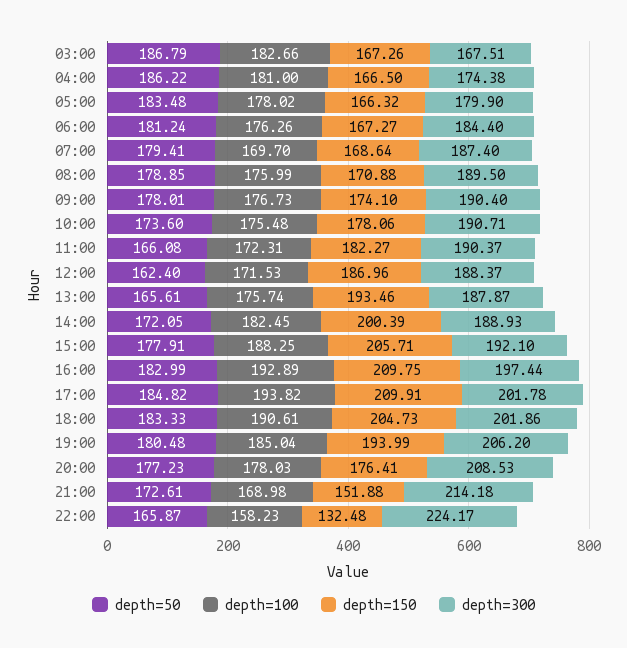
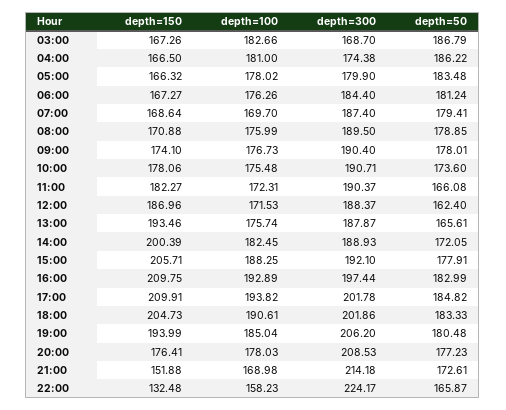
  {
    "depth=50": {
      "03:00": 186.79,
      "04:00": 186.22,
      "05:00": 183.48,
      "06:00": 181.24,
      "07:00": 179.41,
      "08:00": 178.85,
      "09:00": 178.01,
      "10:00": 173.6,
      "11:00": 166.08,
      "12:00": 162.4,
      "13:00": 165.61,
      "14:00": 172.05,
      "15:00": 177.91,
      "16:00": 182.99,
      "17:00": 184.82,
      "18:00": 183.33,
      "19:00": 180.48,
      "20:00": 177.23,
      "21:00": 172.61,
      "22:00": 165.87
    },
    "depth=100": {
      "03:00": 182.66,
      "04:00": 181,
      "05:00": 178.02,
      "06:00": 176.26,
      "07:00": 169.7,
      "08:00": 175.99,
      "09:00": 176.73,
      "10:00": 175.48,
      "11:00": 172.31,
      "12:00": 171.53,
      "13:00": 175.74,
      "14:00": 182.45,
      "15:00": 188.25,
      "16:00": 192.89,
      "17:00": 193.82,
      "18:00": 190.61,
      "19:00": 185.04,
      "20:00": 178.03,
      "21:00": 168.98,
      "22:00": 158.23
    },
    "depth=150": {
      "03:00": 167.26,
      "04:00": 166.5,
      "05:00": 166.32,
      "06:00": 167.27,
      "07:00": 168.64,
      "08:00": 170.88,
      "09:00": 174.1,
      "10:00": 178.06,
      "11:00": 182.27,
      "12:00": 186.96,
      "13:00": 193.46,
      "14:00": 200.39,
      "15:00": 205.71,
      "16:00": 209.75,
      "17:00": 209.91,
      "18:00": 204.73,
      "19:00": 193.99,
      "20:00": 176.41,
      "21:00": 151.88,
      "22:00": 132.48
    },
    "depth=300": {
-     "03:00": 167.51,
+     "03:00": 168.7,
      "04:00": 174.38,
      "05:00": 179.9,
      "06:00": 184.4,
      "07:00": 187.4,
      "08:00": 189.5,
      "09:00": 190.4,
      "10:00": 190.71,
      "11:00": 190.37,
      "12:00": 188.37,
      "13:00": 187.87,
      "14:00": 188.93,
      "15:00": 192.1,
      "16:00": 197.44,
      "17:00": 201.78,
      "18:00": 201.86,
      "19:00": 206.2,
      "20:00": 208.53,
      "21:00": 214.18,
      "22:00": 224.17
    }
  }

